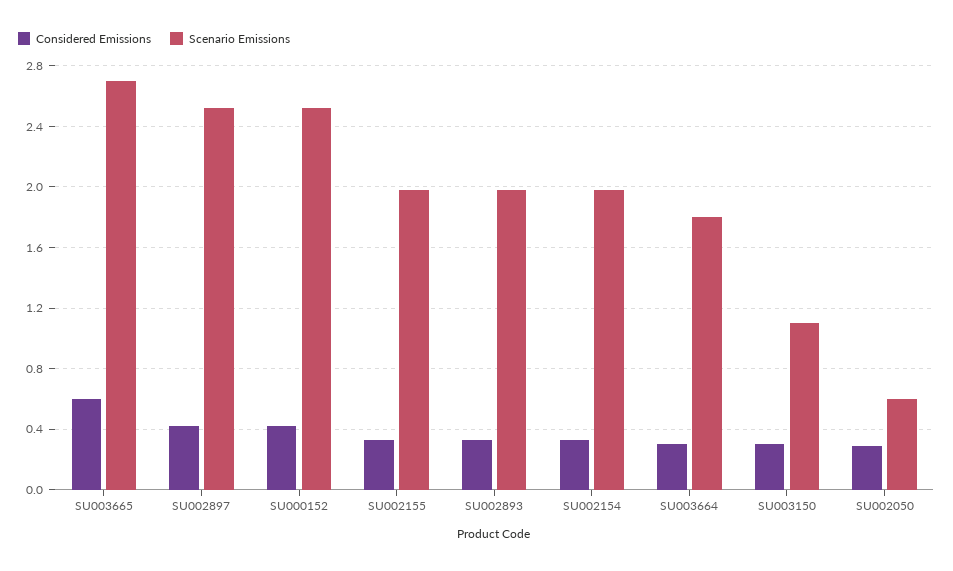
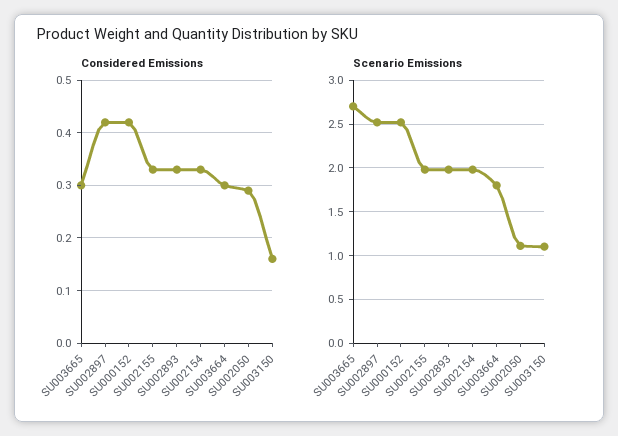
  {
    "Considered Emissions": {
-     "SU003665": 0.6,
+     "SU003665": 0.3,
      "SU002897": 0.4,
      "SU000152": 0.4,
      "SU002155": 0.35,
      "SU002893": 0.35,
      "SU002154": 0.35,
      "SU003664": 0.3,
-     "SU003150": 0.3,
+     "SU003150": 0.15,
      "SU002050": 0.3
    },
    "Scenario Emissions": {
      "SU003665": 2.7,
      "SU002897": 2.5,
      "SU000152": 2.5,
      "SU002155": 2,
      "SU002893": 2,
      "SU002154": 2,
      "SU003664": 1.8,
      "SU003150": 1.1,
-     "SU002050": 0.6
+     "SU002050": 1.1
    }
  }

